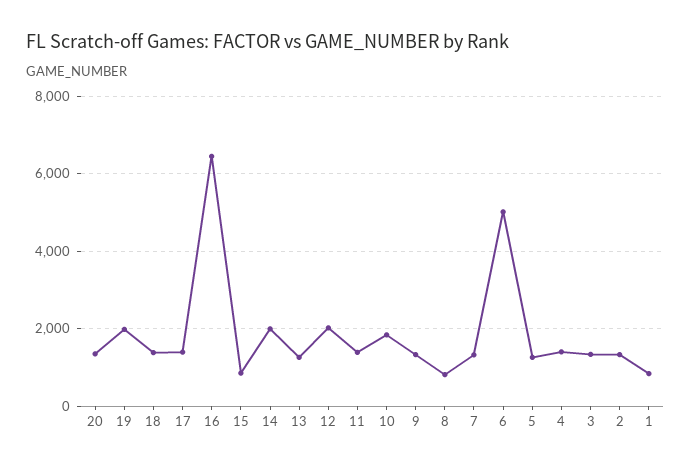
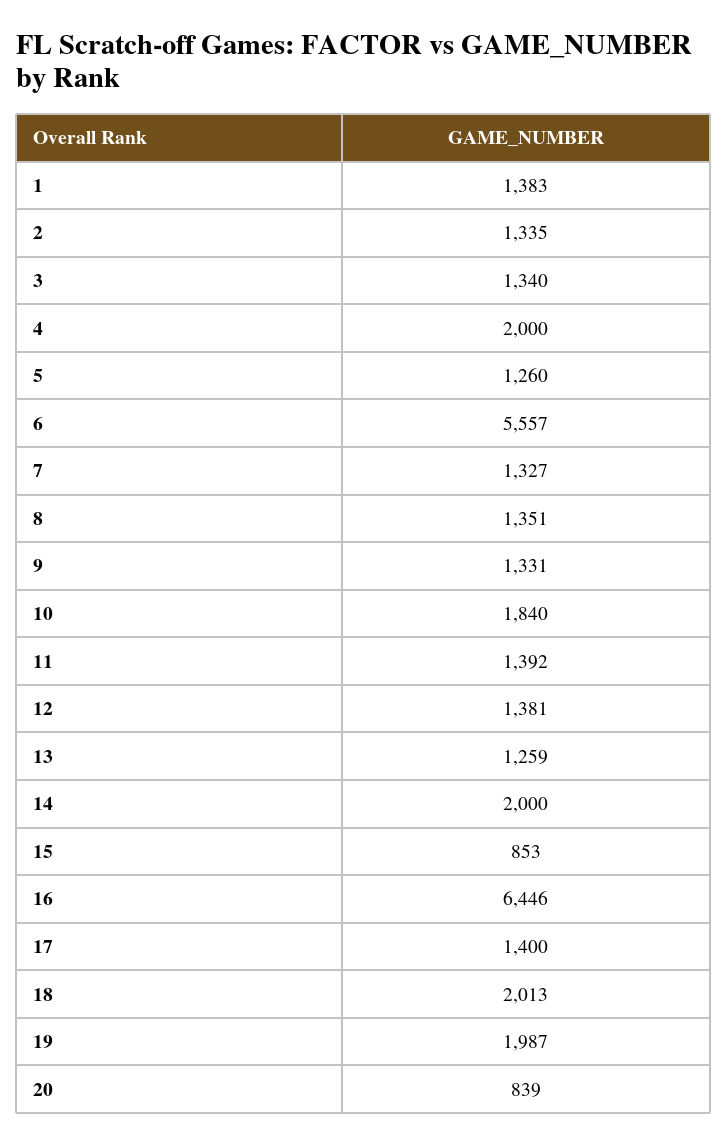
  {
-   "20": 1400,
+   "20": 839,
    "19": 1987,
-   "18": 1400,
+   "18": 2013,
    "17": 1400,
    "16": 6446,
    "15": 853,
    "14": 2000,
    "13": 1259,
-   "12": 2000,
+   "12": 1381,
    "11": 1392,
    "10": 1840,
    "9": 1331,
-   "8": 800,
+   "8": 1351,
    "7": 1327,
-   "6": 5000,
+   "6": 5557,
    "5": 1260,
-   "4": 1400,
+   "4": 2000,
    "3": 1340,
    "2": 1335,
-   "1": 800
+   "1": 1383
  }

